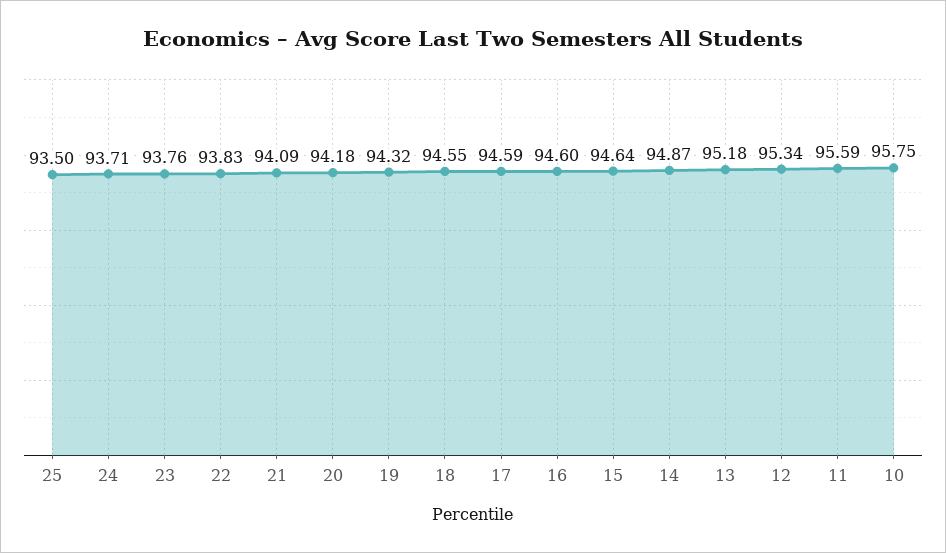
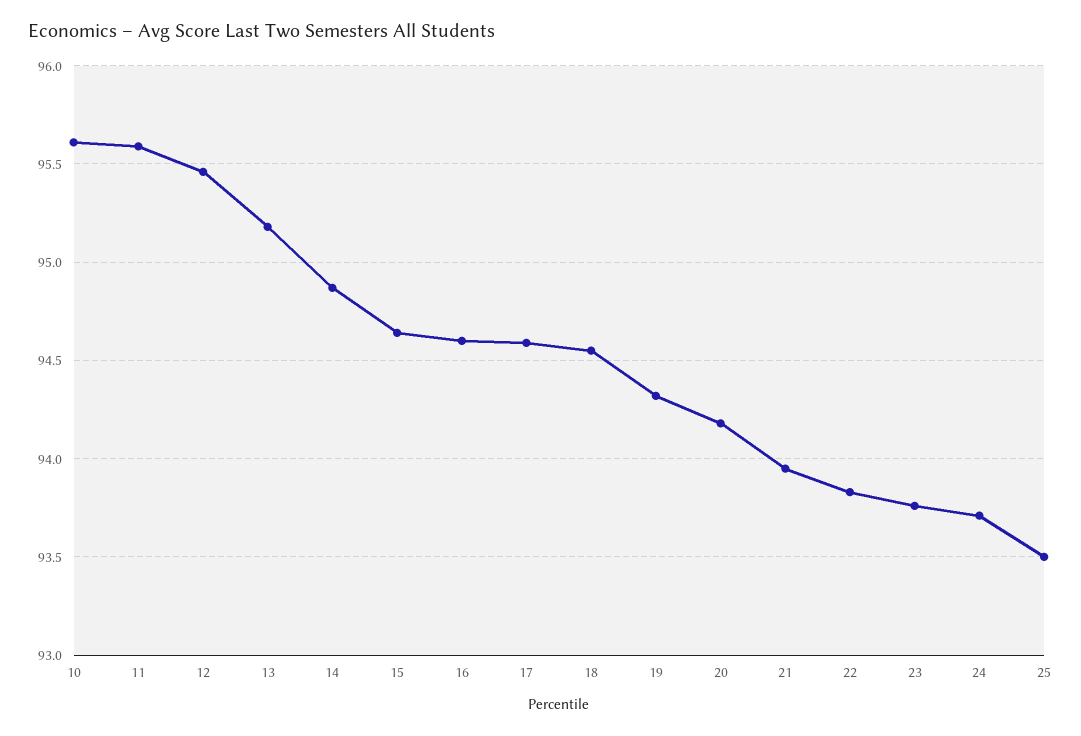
  {
    "25": 93.5,
    "24": 93.71,
    "23": 93.76,
    "22": 93.83,
-   "21": 94.09,
+   "21": 93.95,
    "20": 94.18,
    "19": 94.32,
    "18": 94.55,
    "17": 94.59,
    "16": 94.6,
    "15": 94.64,
    "14": 94.87,
    "13": 95.18,
-   "12": 95.34,
+   "12": 95.45,
    "11": 95.59,
-   "10": 95.75
+   "10": 95.6
  }

